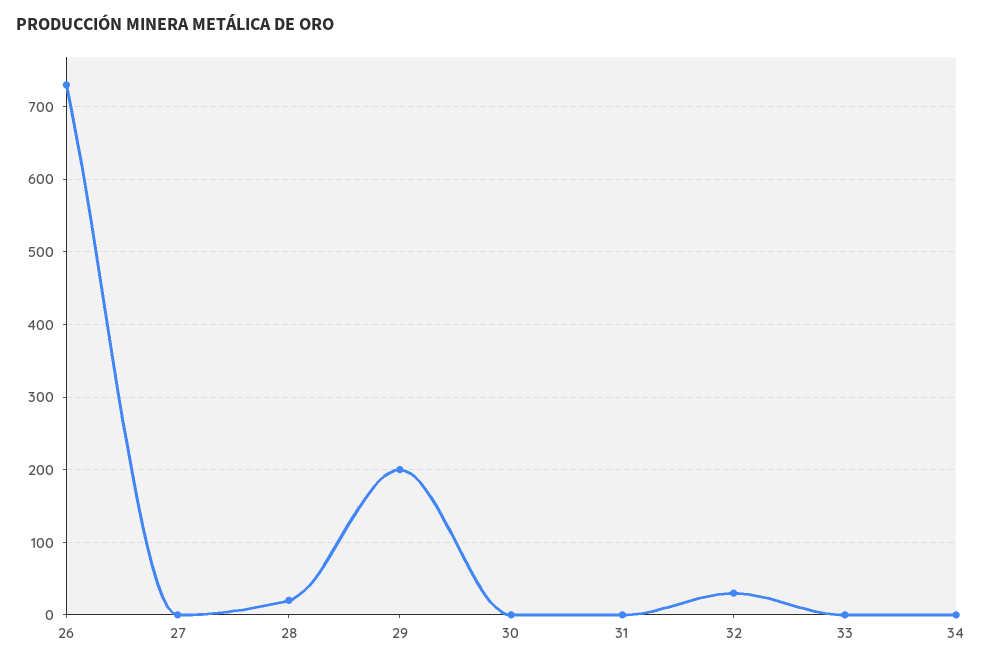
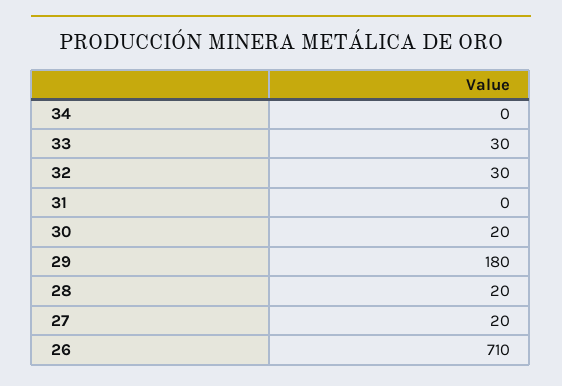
  {
-   "26": 730,
+   "26": 710,
-   "27": 0,
+   "27": 20,
    "28": 20,
-   "29": 200,
+   "29": 180,
-   "30": 0,
+   "30": 20,
    "31": 0,
    "32": 30,
-   "33": 0,
+   "33": 30,
    "34": 0
  }

